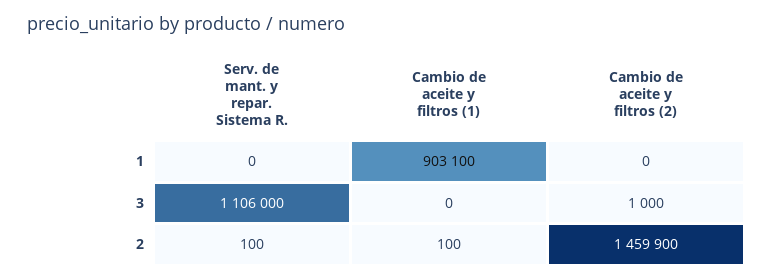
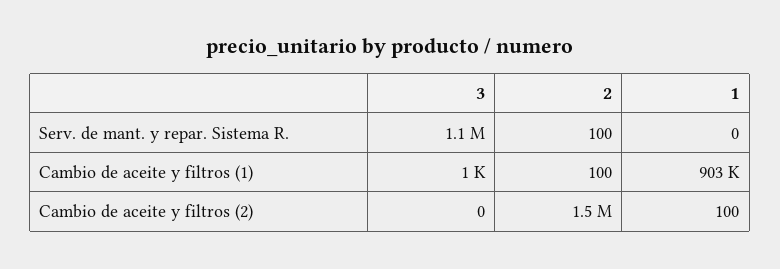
  {
    "Serv. de mant. y repar. Sistema R.": {
      "1": 0,
      "3": 1106000,
      "2": 100
    },
    "Cambio de aceite y filtros (1)": {
      "1": 903100,
-     "3": 0,
+     "3": 1000,
      "2": 100
    },
    "Cambio de aceite y filtros (2)": {
-     "1": 0,
+     "1": 100,
-     "3": 1000,
+     "3": 0,
      "2": 1459900
    }
  }

